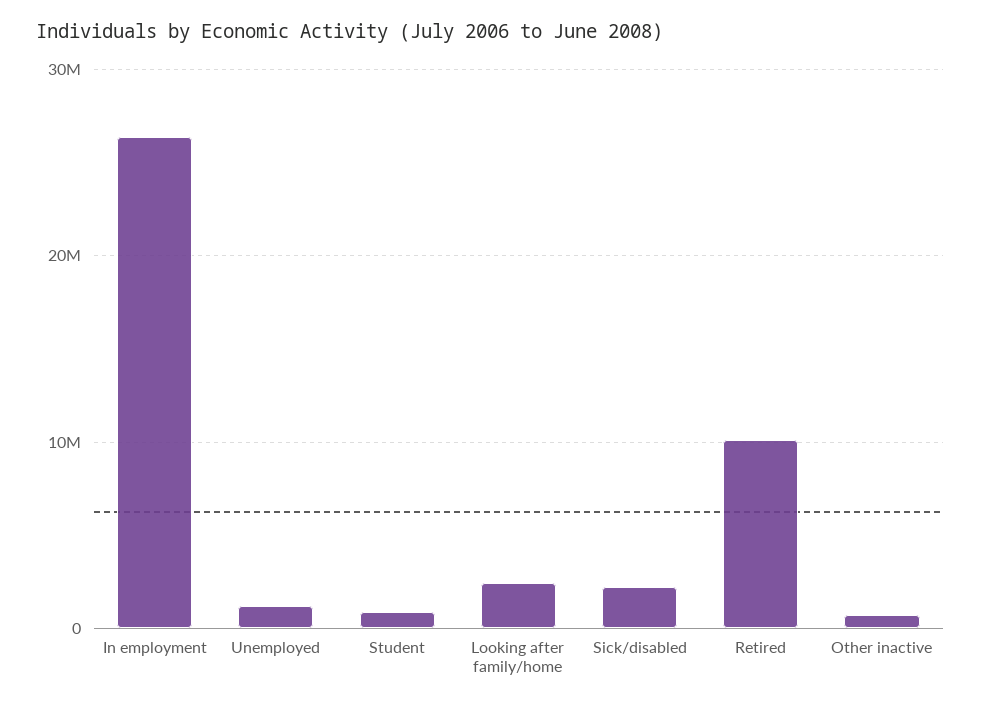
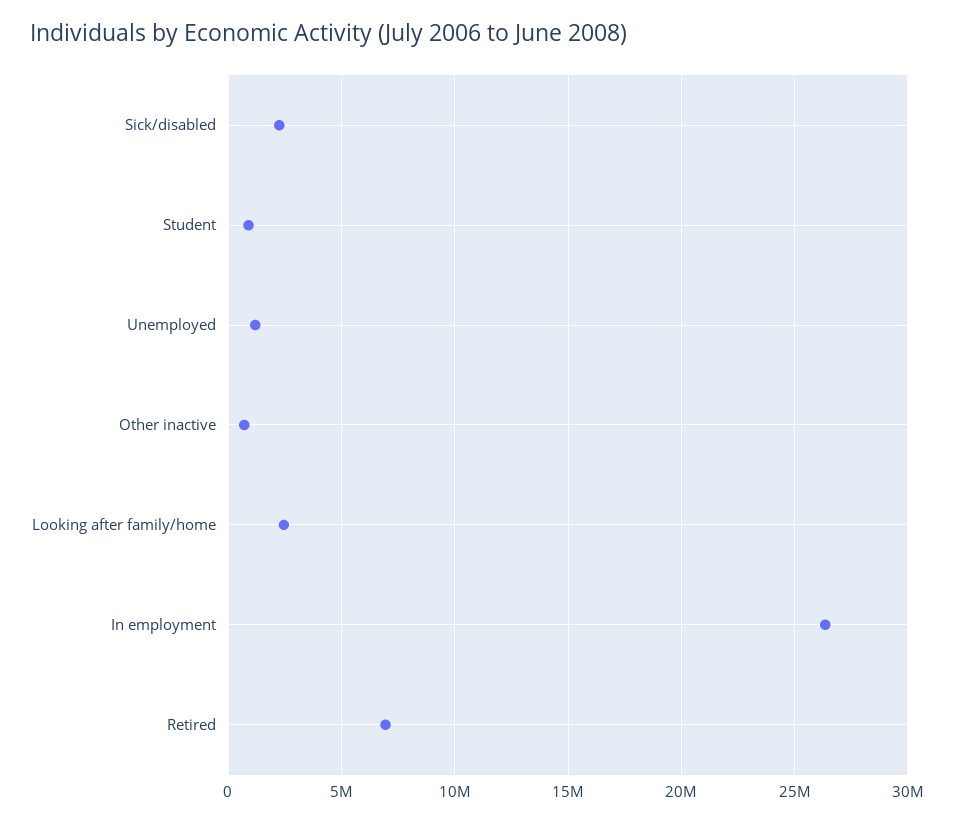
  {
    "In employment": 26500000,
    "Unemployed": 1000000,
    "Student": 1000000,
    "Looking after family/home": 2500000,
    "Sick/disabled": 2500000,
-   "Retired": 10000000,
+   "Retired": 7000000,
    "Other inactive": 500000
  }

